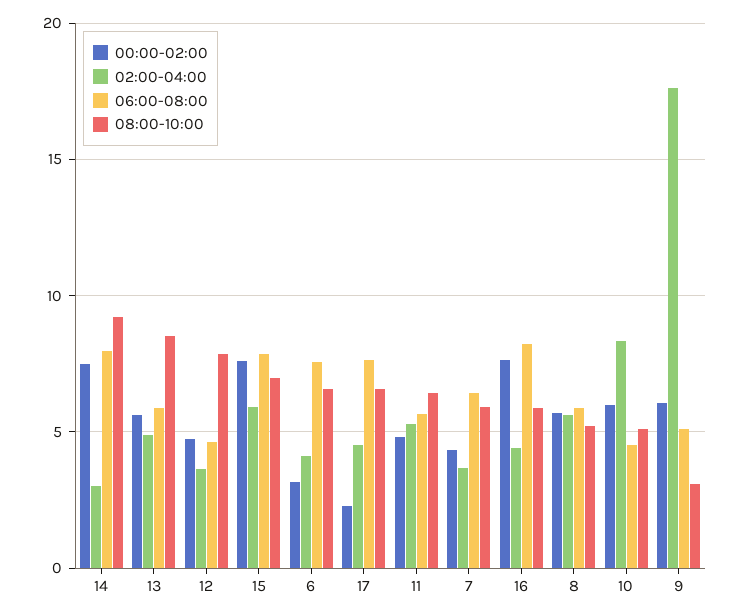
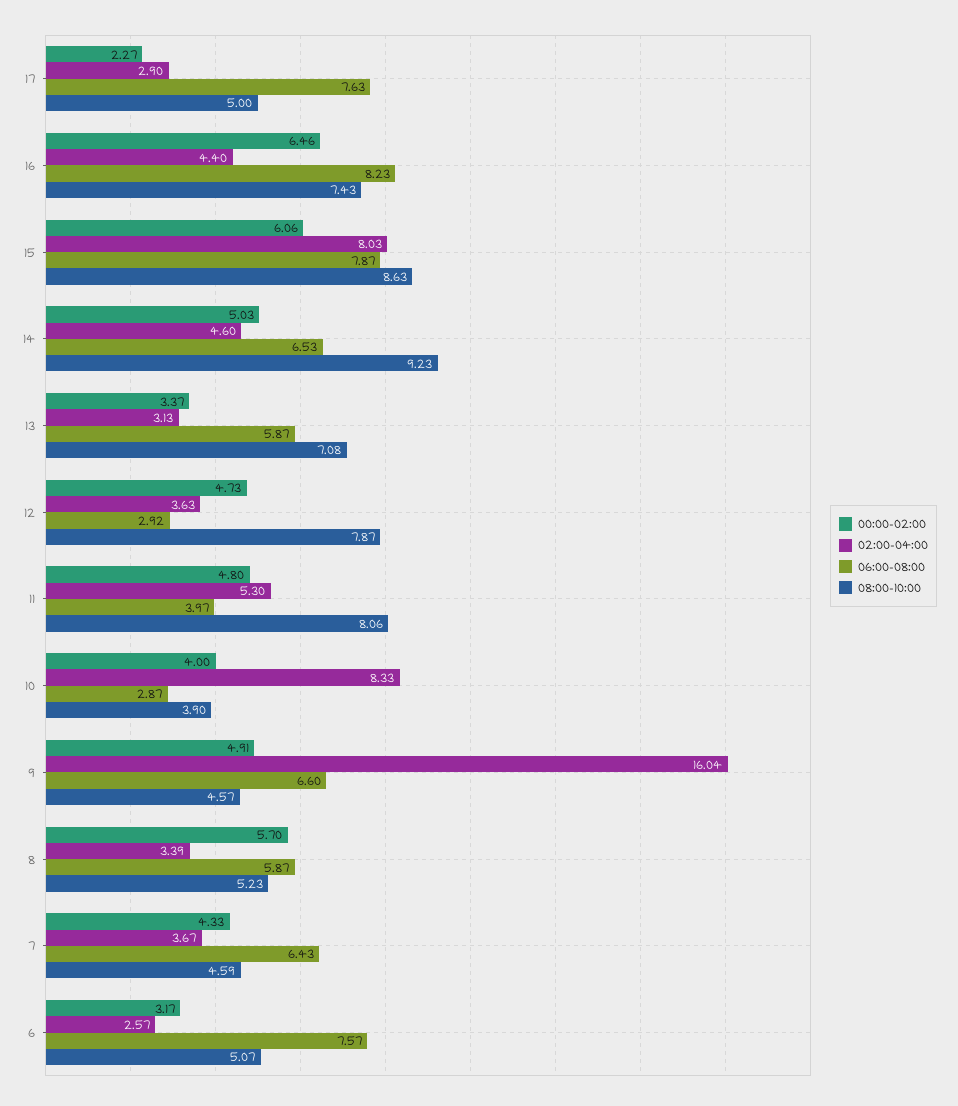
  {
    "00:00-02:00": {
-     "14": 7.5,
+     "14": 5.03,
-     "13": 5.5,
+     "13": 3.37,
      "12": 4.73,
-     "15": 7.5,
+     "15": 6.06,
      "6": 3.17,
      "17": 2.27,
      "11": 4.8,
      "7": 4.33,
-     "16": 7.5,
+     "16": 6.46,
      "8": 5.7,
-     "10": 6,
+     "10": 4,
-     "9": 6
+     "9": 4.91
    },
    "02:00-04:00": {
-     "14": 3,
+     "14": 4.6,
-     "13": 5,
+     "13": 3.13,
      "12": 3.63,
-     "15": 6,
+     "15": 8.03,
-     "6": 4,
+     "6": 2.57,
-     "17": 4.5,
+     "17": 2.9,
      "11": 5.3,
      "7": 3.67,
      "16": 4.4,
-     "8": 5.5,
+     "8": 3.39,
      "10": 8.33,
-     "9": 17.5
+     "9": 16.04
    },
    "06:00-08:00": {
-     "14": 8,
+     "14": 6.53,
      "13": 5.87,
-     "12": 4.5,
+     "12": 2.92,
      "15": 7.87,
      "6": 7.57,
      "17": 7.63,
-     "11": 5.5,
+     "11": 3.97,
      "7": 6.43,
      "16": 8.23,
      "8": 5.87,
-     "10": 4.5,
+     "10": 2.87,
-     "9": 5
+     "9": 6.6
    },
    "08:00-10:00": {
      "14": 9.23,
-     "13": 8.5,
+     "13": 7.08,
      "12": 7.87,
-     "15": 7,
+     "15": 8.63,
-     "6": 6.5,
+     "6": 5.07,
-     "17": 6.5,
+     "17": 5,
-     "11": 6.5,
+     "11": 8.06,
-     "7": 6,
+     "7": 4.59,
-     "16": 6,
+     "16": 7.43,
      "8": 5.23,
-     "10": 5,
+     "10": 3.9,
-     "9": 3
+     "9": 4.57
    }
  }

